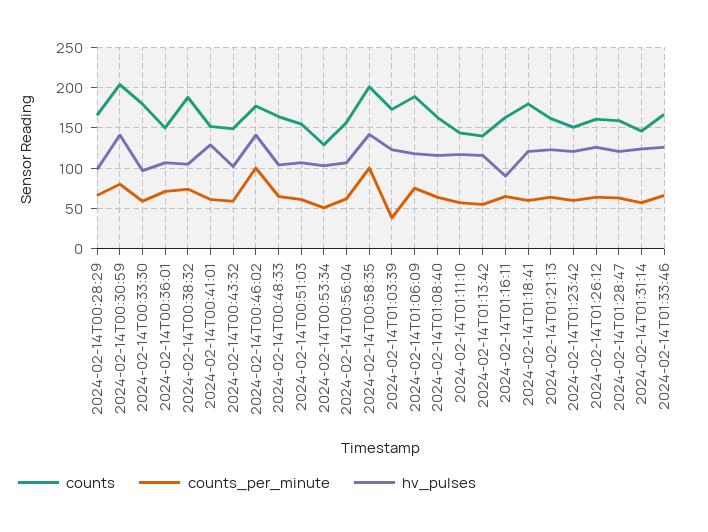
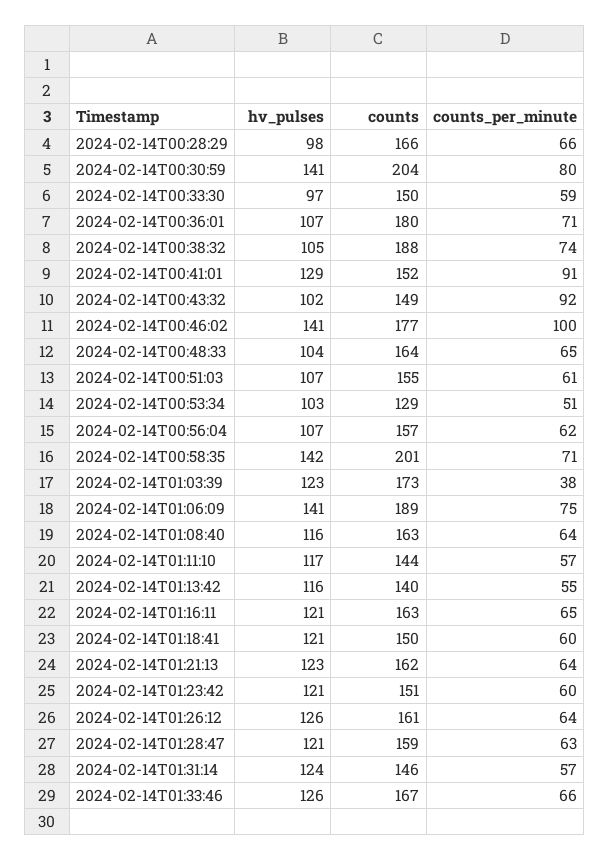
  {
    "counts": {
      "2024-02-14T00:28:29": 166,
      "2024-02-14T00:30:59": 204,
-     "2024-02-14T00:33:30": 180,
+     "2024-02-14T00:33:30": 150,
-     "2024-02-14T00:36:01": 150,
+     "2024-02-14T00:36:01": 180,
      "2024-02-14T00:38:32": 188,
      "2024-02-14T00:41:01": 152,
      "2024-02-14T00:43:32": 149,
      "2024-02-14T00:46:02": 177,
      "2024-02-14T00:48:33": 164,
      "2024-02-14T00:51:03": 155,
      "2024-02-14T00:53:34": 129,
      "2024-02-14T00:56:04": 157,
      "2024-02-14T00:58:35": 201,
      "2024-02-14T01:03:39": 173,
      "2024-02-14T01:06:09": 189,
      "2024-02-14T01:08:40": 163,
      "2024-02-14T01:11:10": 144,
      "2024-02-14T01:13:42": 140,
      "2024-02-14T01:16:11": 163,
-     "2024-02-14T01:18:41": 180,
+     "2024-02-14T01:18:41": 150,
      "2024-02-14T01:21:13": 162,
      "2024-02-14T01:23:42": 151,
      "2024-02-14T01:26:12": 161,
      "2024-02-14T01:28:47": 159,
      "2024-02-14T01:31:14": 146,
      "2024-02-14T01:33:46": 167
    },
    "counts_per_minute": {
      "2024-02-14T00:28:29": 66,
      "2024-02-14T00:30:59": 80,
      "2024-02-14T00:33:30": 59,
      "2024-02-14T00:36:01": 71,
      "2024-02-14T00:38:32": 74,
-     "2024-02-14T00:41:01": 60,
+     "2024-02-14T00:41:01": 91,
-     "2024-02-14T00:43:32": 60,
+     "2024-02-14T00:43:32": 92,
      "2024-02-14T00:46:02": 100,
      "2024-02-14T00:48:33": 65,
      "2024-02-14T00:51:03": 61,
      "2024-02-14T00:53:34": 51,
      "2024-02-14T00:56:04": 62,
-     "2024-02-14T00:58:35": 100,
+     "2024-02-14T00:58:35": 71,
      "2024-02-14T01:03:39": 38,
      "2024-02-14T01:06:09": 75,
      "2024-02-14T01:08:40": 64,
      "2024-02-14T01:11:10": 57,
      "2024-02-14T01:13:42": 55,
      "2024-02-14T01:16:11": 65,
      "2024-02-14T01:18:41": 60,
      "2024-02-14T01:21:13": 64,
      "2024-02-14T01:23:42": 60,
      "2024-02-14T01:26:12": 64,
      "2024-02-14T01:28:47": 63,
      "2024-02-14T01:31:14": 57,
      "2024-02-14T01:33:46": 66
    },
    "hv_pulses": {
      "2024-02-14T00:28:29": 98,
      "2024-02-14T00:30:59": 141,
      "2024-02-14T00:33:30": 97,
      "2024-02-14T00:36:01": 107,
      "2024-02-14T00:38:32": 105,
      "2024-02-14T00:41:01": 129,
      "2024-02-14T00:43:32": 102,
      "2024-02-14T00:46:02": 141,
      "2024-02-14T00:48:33": 104,
      "2024-02-14T00:51:03": 107,
      "2024-02-14T00:53:34": 103,
      "2024-02-14T00:56:04": 107,
      "2024-02-14T00:58:35": 142,
      "2024-02-14T01:03:39": 123,
-     "2024-02-14T01:06:09": 120,
+     "2024-02-14T01:06:09": 141,
      "2024-02-14T01:08:40": 116,
      "2024-02-14T01:11:10": 117,
      "2024-02-14T01:13:42": 116,
-     "2024-02-14T01:16:11": 90,
+     "2024-02-14T01:16:11": 121,
      "2024-02-14T01:18:41": 121,
      "2024-02-14T01:21:13": 123,
      "2024-02-14T01:23:42": 121,
      "2024-02-14T01:26:12": 126,
      "2024-02-14T01:28:47": 121,
      "2024-02-14T01:31:14": 124,
      "2024-02-14T01:33:46": 126
    }
  }

